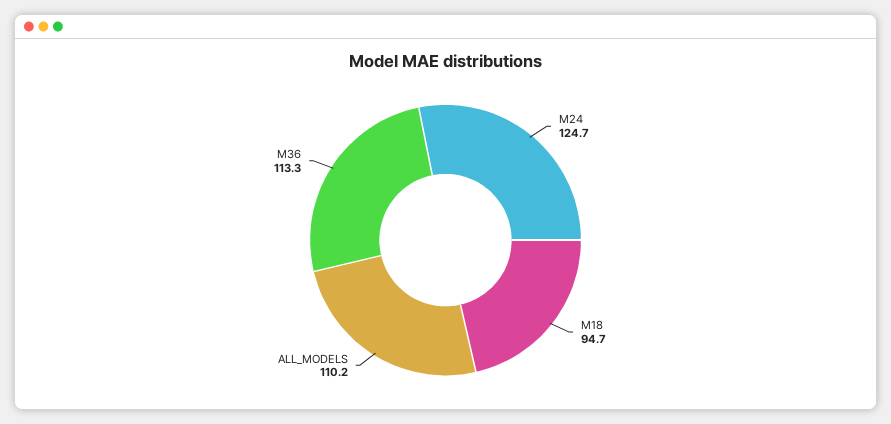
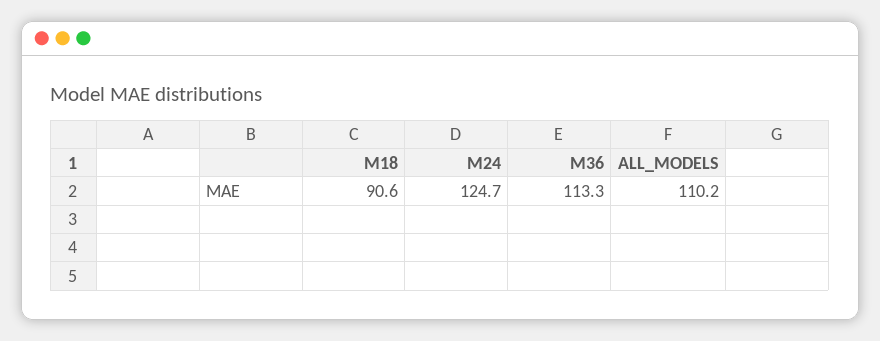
  {
    "M24": 124.7,
-   "M18": 94.7,
+   "M18": 90.6,
    "ALL_MODELS": 110.2,
    "M36": 113.3
  }

